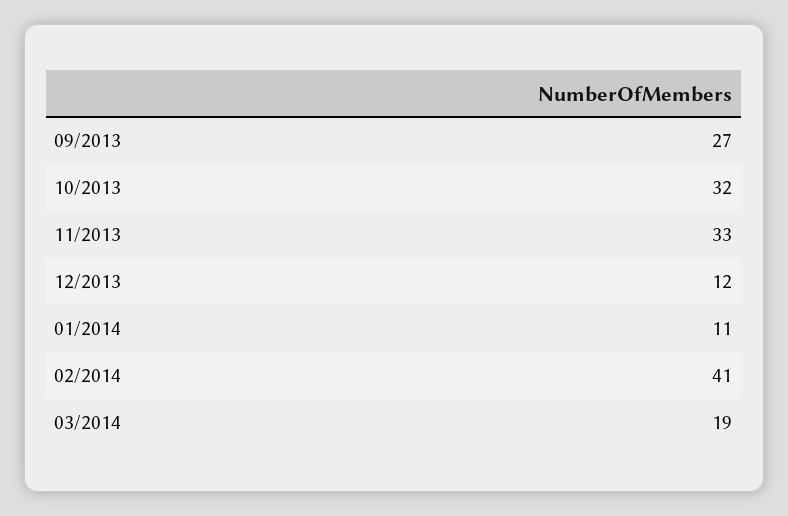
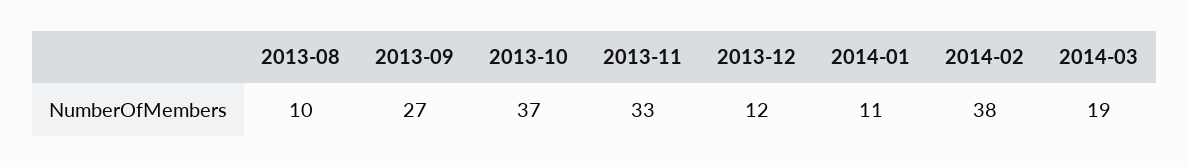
  {
    "09/2013": 27,
-   "10/2013": 32,
+   "10/2013": 37,
    "11/2013": 33,
    "12/2013": 12,
    "01/2014": 11,
-   "02/2014": 41,
+   "02/2014": 38,
-   "03/2014": 19
+   "03/2014": 19,
+   "2013-08": 10
  }

